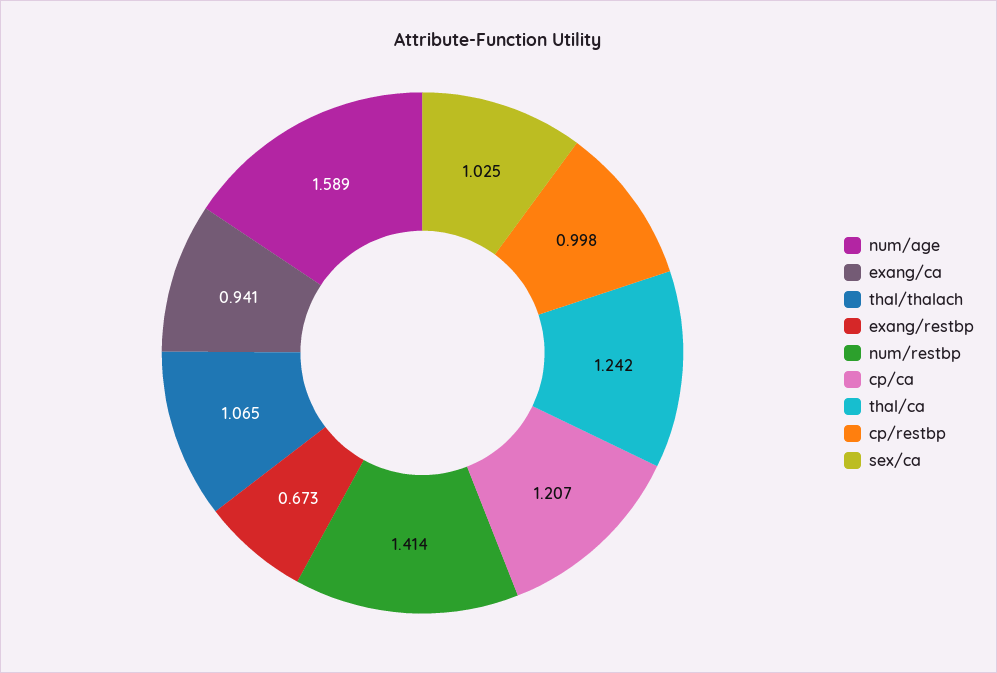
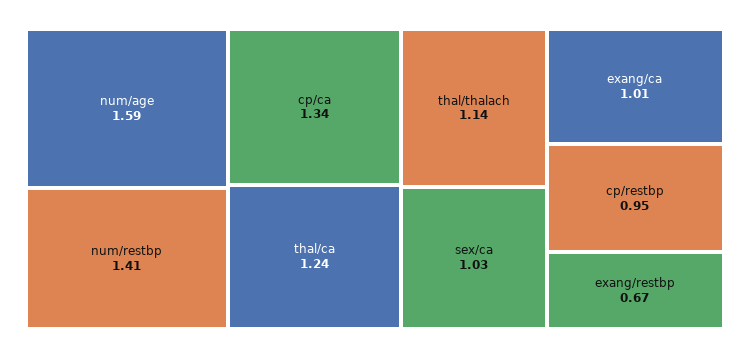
  {
    "num/age": 1.589,
-   "exang/ca": 0.941,
+   "exang/ca": 1.01,
-   "thal/thalach": 1.065,
+   "thal/thalach": 1.14,
    "exang/restbp": 0.673,
    "num/restbp": 1.414,
-   "cp/ca": 1.207,
+   "cp/ca": 1.34,
    "thal/ca": 1.242,
-   "cp/restbp": 0.998,
+   "cp/restbp": 0.95,
    "sex/ca": 1.025
  }

